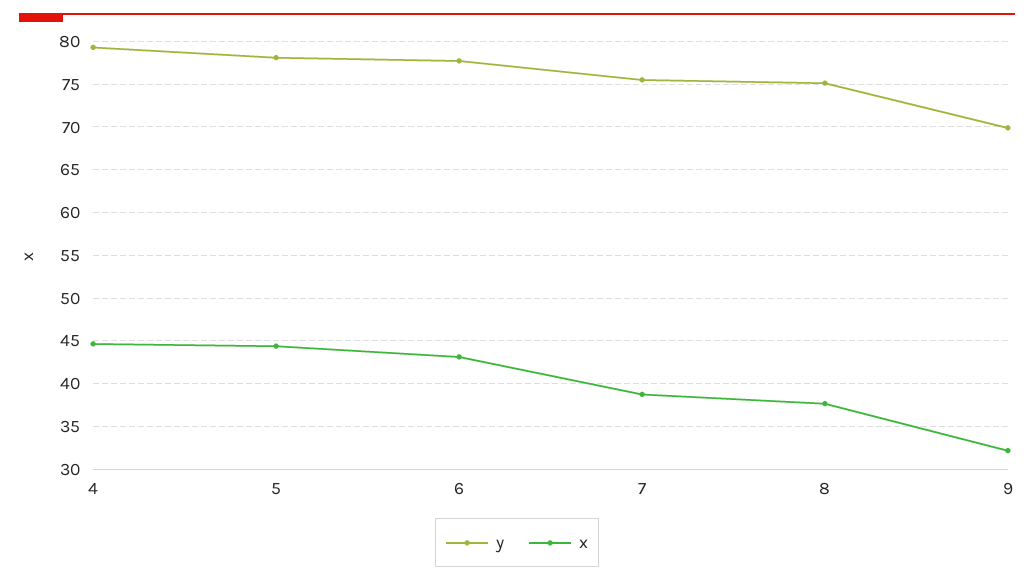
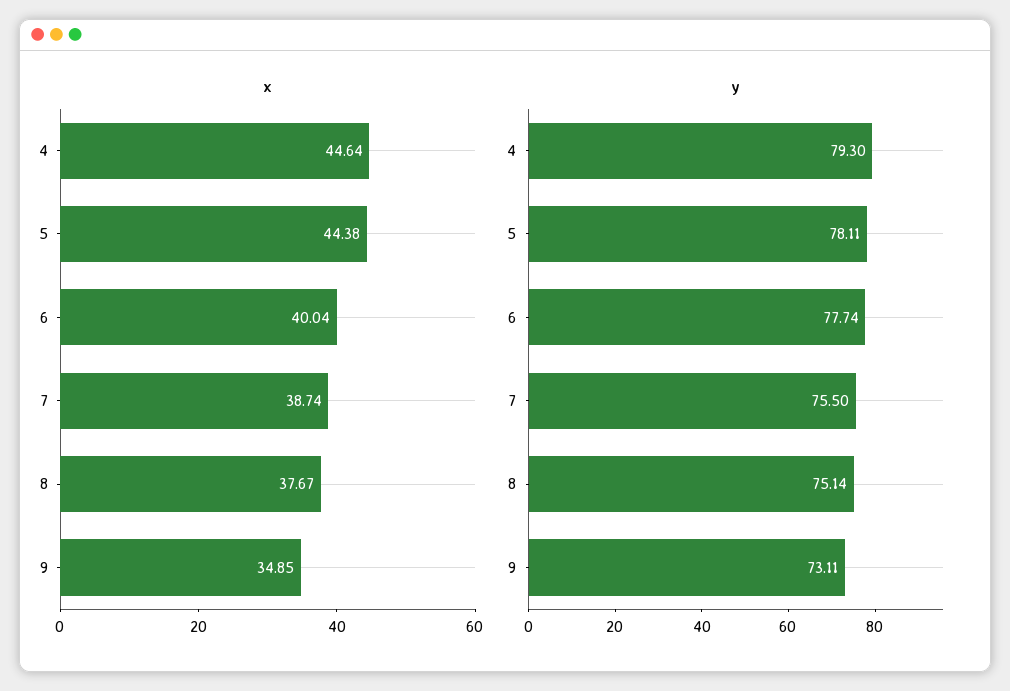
  {
    "y": {
      "4": 79.3,
      "5": 78.11,
      "6": 77.74,
      "7": 75.5,
      "8": 75.14,
-     "9": 70
+     "9": 73.11
    },
    "x": {
      "4": 44.64,
      "5": 44.38,
-     "6": 43,
+     "6": 40.04,
      "7": 38.74,
      "8": 37.67,
-     "9": 32
+     "9": 34.85
    }
  }

